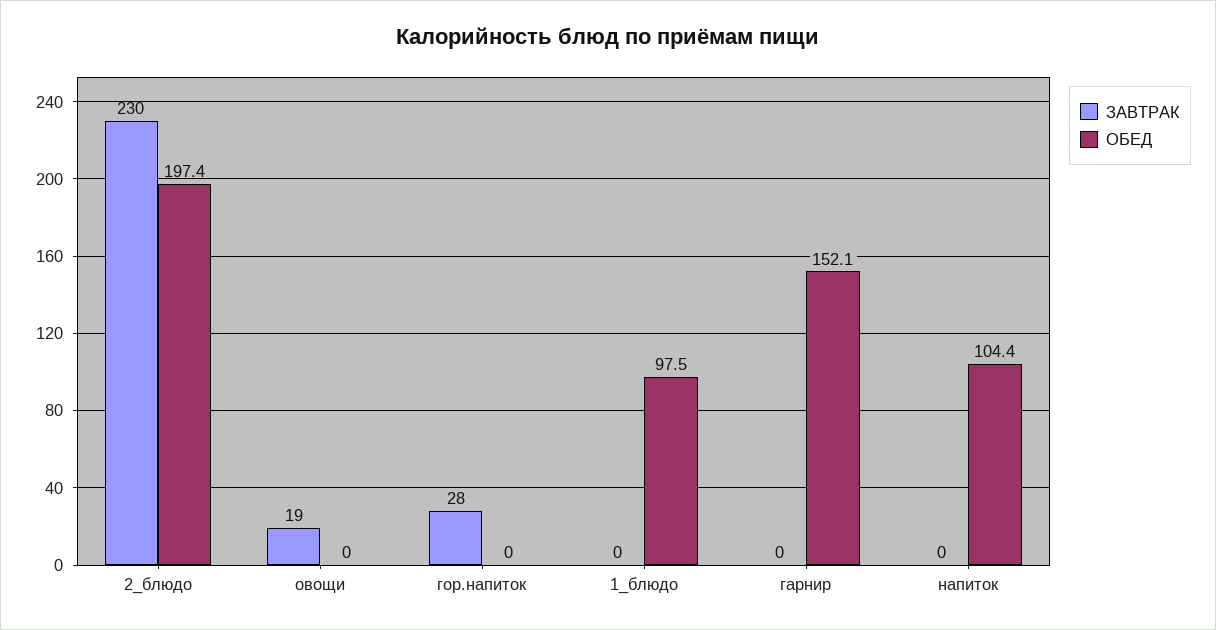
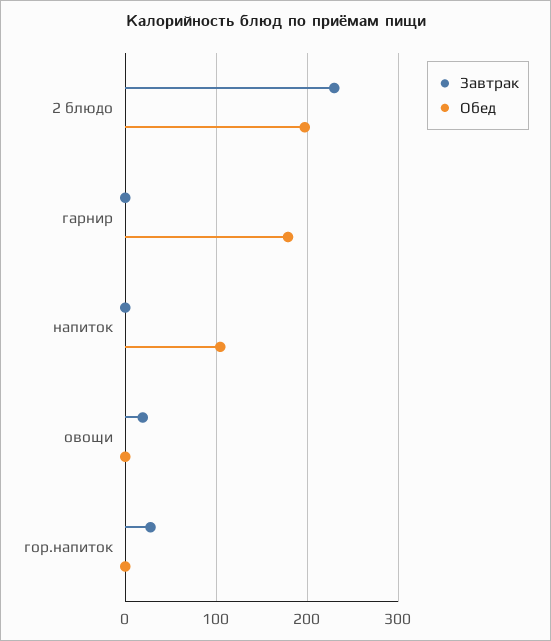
  {
    "ЗАВТРАК": {
      "2_блюдо": 230,
      "овощи": 19,
      "гор.напиток": 28,
-     "1_блюдо": 0,
      "гарнир": 0,
      "напиток": 0
    },
    "ОБЕД": {
      "2_блюдо": 197.4,
      "овощи": 0,
      "гор.напиток": 0,
-     "1_блюдо": 97.5,
-     "гарнир": 152.1,
+     "гарнир": 180,
      "напиток": 104.4
    }
  }

